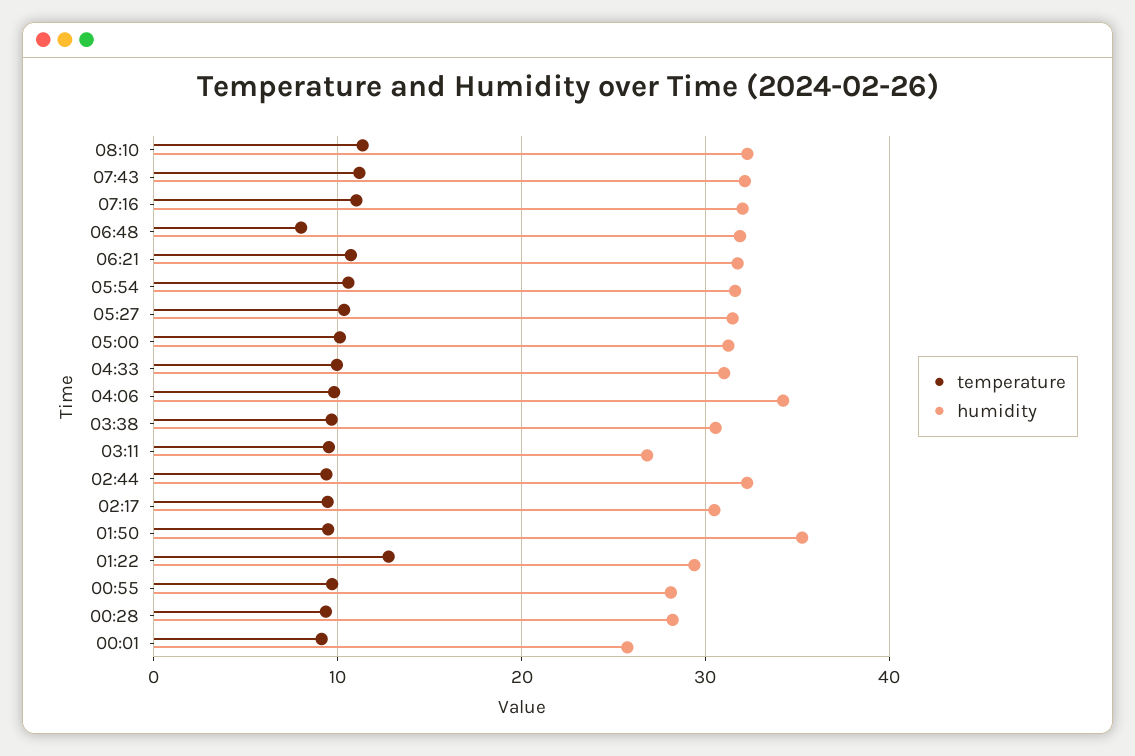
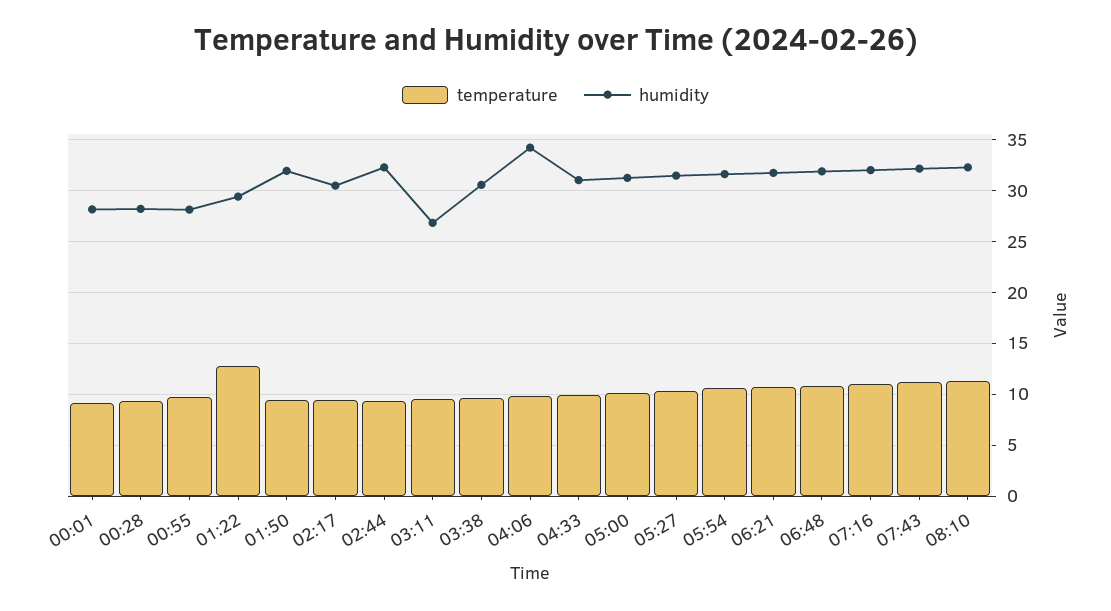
  {
    "temperature": {
      "08:10": 11,
      "07:43": 11,
      "07:16": 11,
-     "06:48": 8,
+     "06:48": 11,
      "06:21": 11,
      "05:54": 11,
      "05:27": 10,
      "05:00": 10,
      "04:33": 10,
      "04:06": 10,
      "03:38": 10,
      "03:11": 10,
      "02:44": 9,
      "02:17": 9,
      "01:50": 9,
      "01:22": 13,
      "00:55": 10,
      "00:28": 9,
      "00:01": 9
    },
    "humidity": {
      "08:10": 32,
      "07:43": 32,
      "07:16": 32,
      "06:48": 32,
      "06:21": 32,
      "05:54": 32,
      "05:27": 31,
      "05:00": 31,
      "04:33": 31,
      "04:06": 34,
      "03:38": 31,
      "03:11": 27,
      "02:44": 32,
      "02:17": 30,
-     "01:50": 35,
+     "01:50": 32,
      "01:22": 29,
      "00:55": 28,
      "00:28": 28,
-     "00:01": 26
+     "00:01": 28
    }
  }

